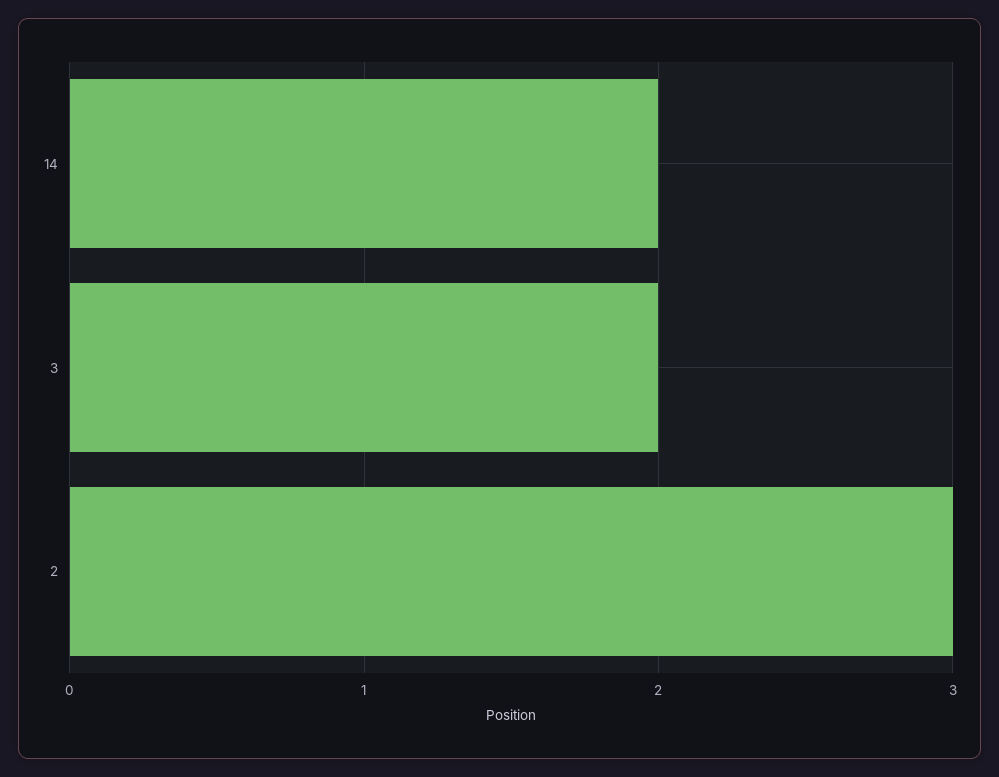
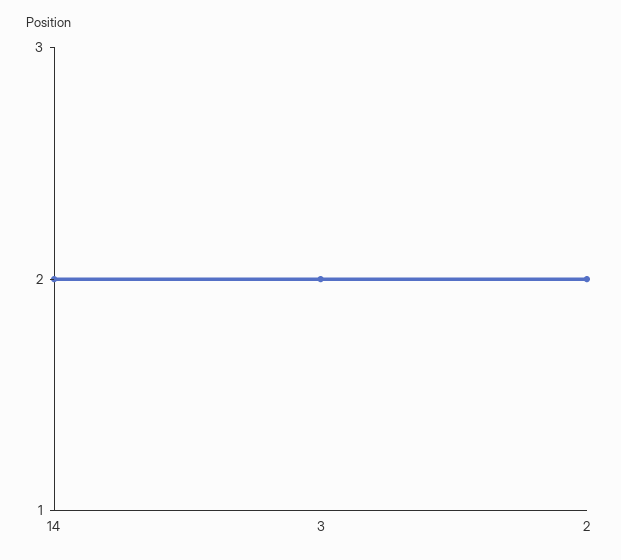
  {
    "14": 2,
    "3": 2,
-   "2": 3
+   "2": 2
  }

